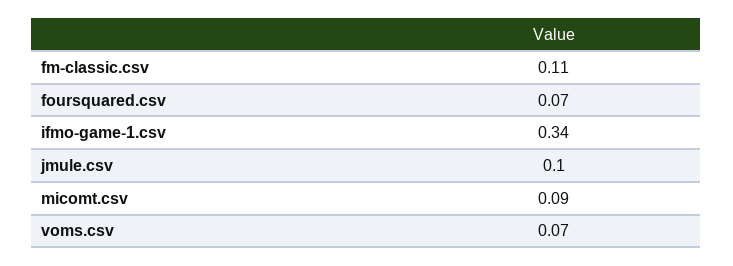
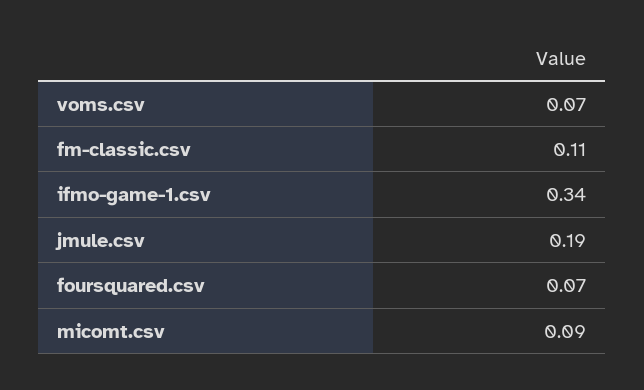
  {
    "fm-classic.csv": 0.11,
    "foursquared.csv": 0.07,
    "ifmo-game-1.csv": 0.34,
-   "jmule.csv": 0.1,
+   "jmule.csv": 0.19,
    "micomt.csv": 0.09,
    "voms.csv": 0.07
  }

